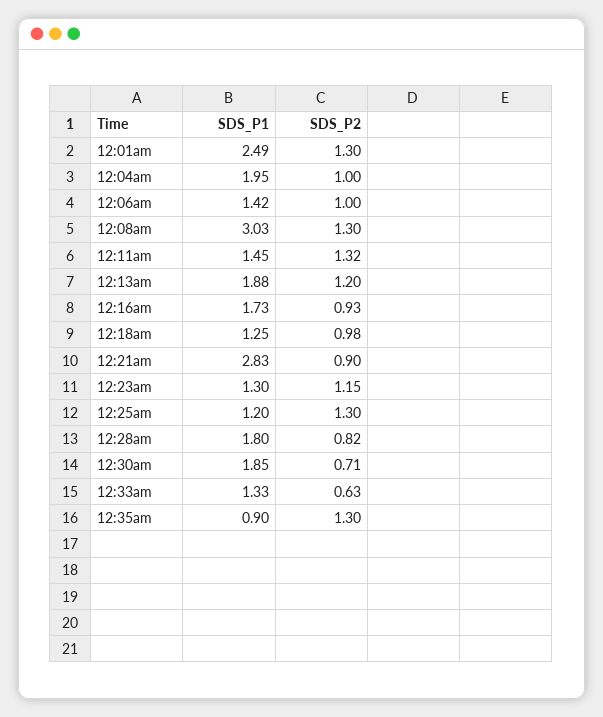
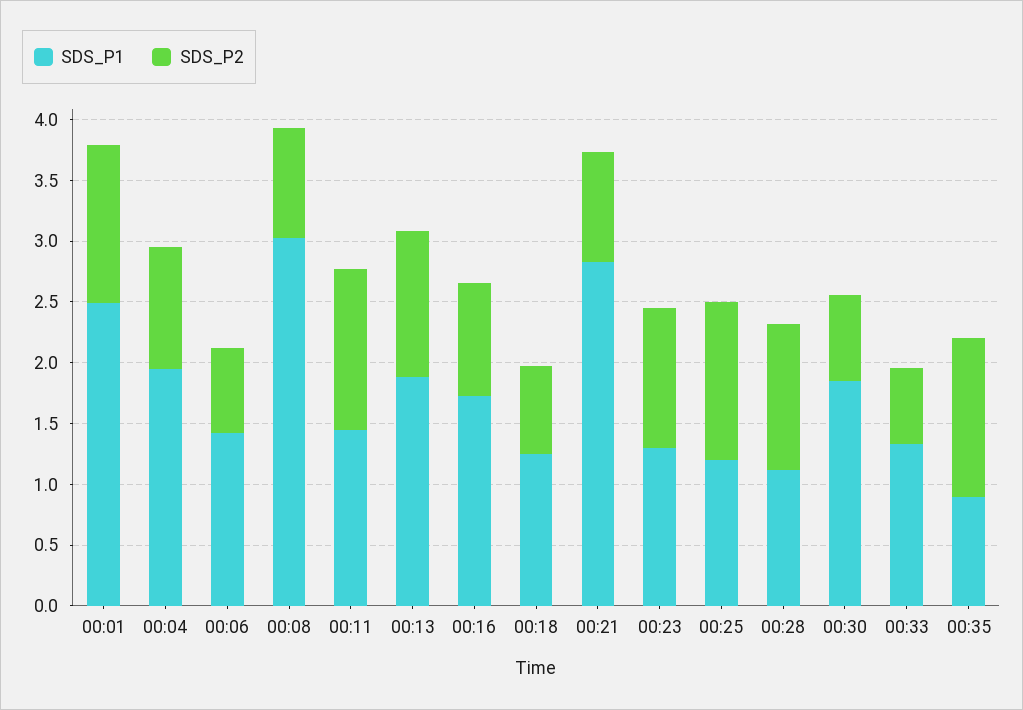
  {
    "SDS_P1": {
      "12:01am": 2.49,
      "12:04am": 1.95,
      "12:06am": 1.42,
      "12:08am": 3.03,
      "12:11am": 1.45,
      "12:13am": 1.88,
      "12:16am": 1.73,
      "12:18am": 1.25,
      "12:21am": 2.83,
      "12:23am": 1.3,
      "12:25am": 1.2,
-     "12:28am": 1.8,
+     "12:28am": 1.1,
      "12:30am": 1.85,
      "12:33am": 1.33,
      "12:35am": 0.9
    },
    "SDS_P2": {
      "12:01am": 1.3,
      "12:04am": 1,
-     "12:06am": 1,
+     "12:06am": 0.7,
-     "12:08am": 1.3,
+     "12:08am": 0.9,
      "12:11am": 1.32,
      "12:13am": 1.2,
      "12:16am": 0.93,
-     "12:18am": 0.98,
+     "12:18am": 0.7,
      "12:21am": 0.9,
      "12:23am": 1.15,
      "12:25am": 1.3,
-     "12:28am": 0.82,
+     "12:28am": 1.2,
      "12:30am": 0.71,
      "12:33am": 0.63,
      "12:35am": 1.3
    }
  }

